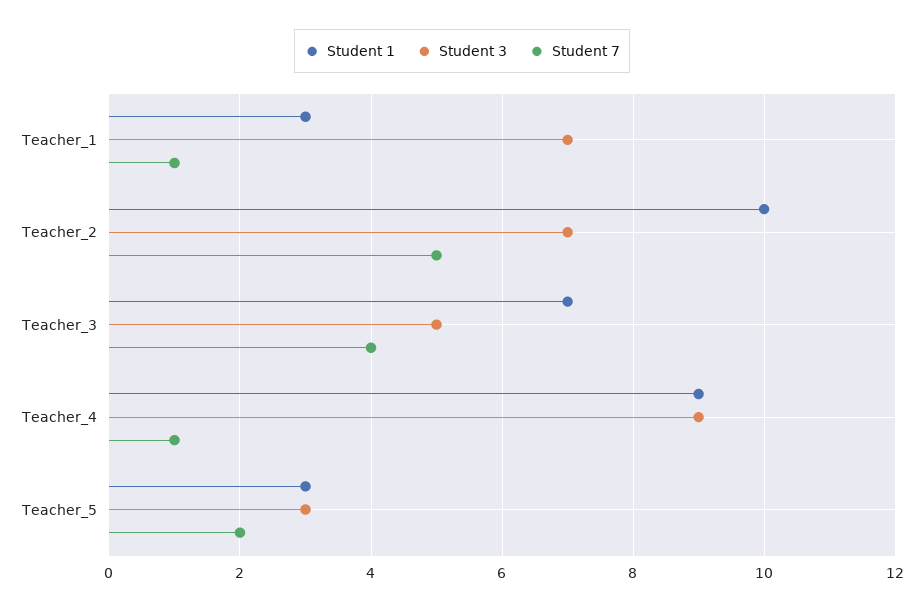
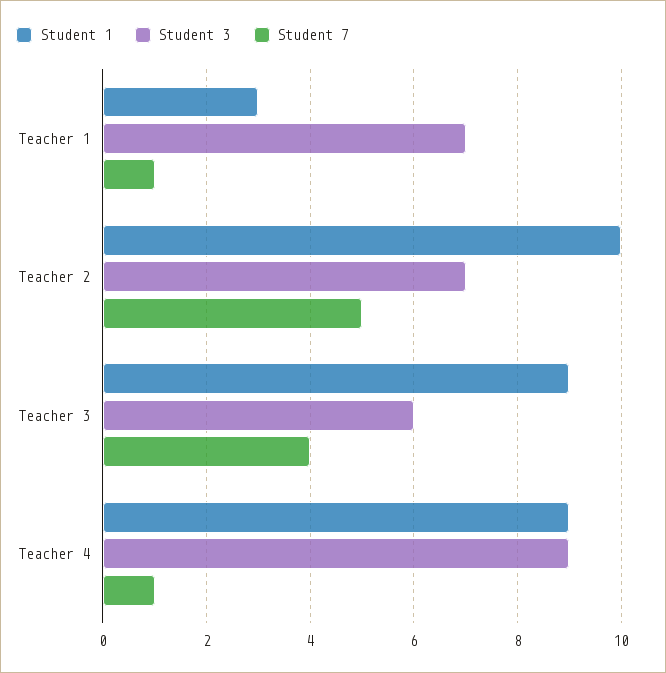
  {
    "Student 1": {
      "Teacher_1": 3,
      "Teacher_2": 10,
-     "Teacher_3": 7,
+     "Teacher_3": 9,
-     "Teacher_4": 9,
+     "Teacher_4": 9
-     "Teacher_5": 3
    },
    "Student 3": {
      "Teacher_1": 7,
      "Teacher_2": 7,
-     "Teacher_3": 5,
+     "Teacher_3": 6,
-     "Teacher_4": 9,
+     "Teacher_4": 9
-     "Teacher_5": 3
    },
    "Student 7": {
      "Teacher_1": 1,
      "Teacher_2": 5,
      "Teacher_3": 4,
-     "Teacher_4": 1,
+     "Teacher_4": 1
-     "Teacher_5": 2
    }
  }

